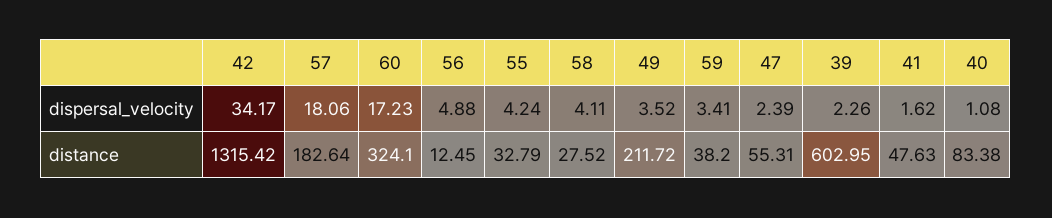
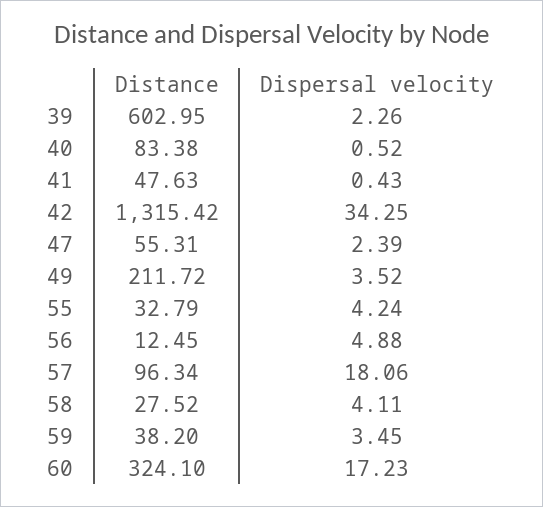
  {
    "42": {
-     "dispersal_velocity": 34.17,
+     "dispersal_velocity": 34.25,
      "distance": 1315.42
    },
    "57": {
      "dispersal_velocity": 18.06,
-     "distance": 182.64
+     "distance": 96.34
    },
    "60": {
      "dispersal_velocity": 17.23,
      "distance": 324.1
    },
    "56": {
      "dispersal_velocity": 4.88,
      "distance": 12.45
    },
    "55": {
      "dispersal_velocity": 4.24,
      "distance": 32.79
    },
    "58": {
      "dispersal_velocity": 4.11,
      "distance": 27.52
    },
    "49": {
      "dispersal_velocity": 3.52,
      "distance": 211.72
    },
    "59": {
-     "dispersal_velocity": 3.41,
+     "dispersal_velocity": 3.45,
      "distance": 38.2
    },
    "47": {
      "dispersal_velocity": 2.39,
      "distance": 55.31
    },
    "39": {
      "dispersal_velocity": 2.26,
      "distance": 602.95
    },
    "41": {
-     "dispersal_velocity": 1.62,
+     "dispersal_velocity": 0.43,
      "distance": 47.63
    },
    "40": {
-     "dispersal_velocity": 1.08,
+     "dispersal_velocity": 0.52,
      "distance": 83.38
    }
  }

